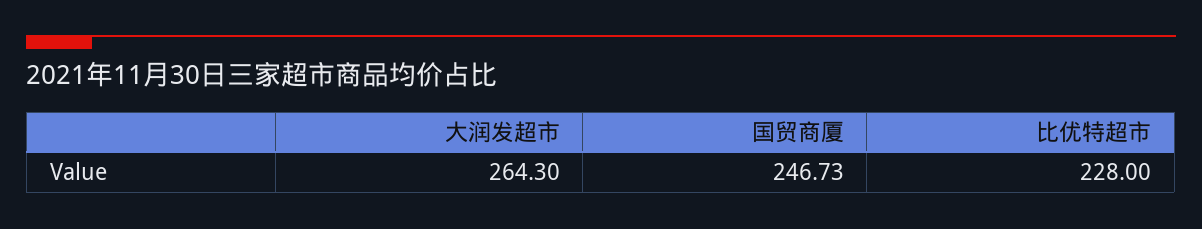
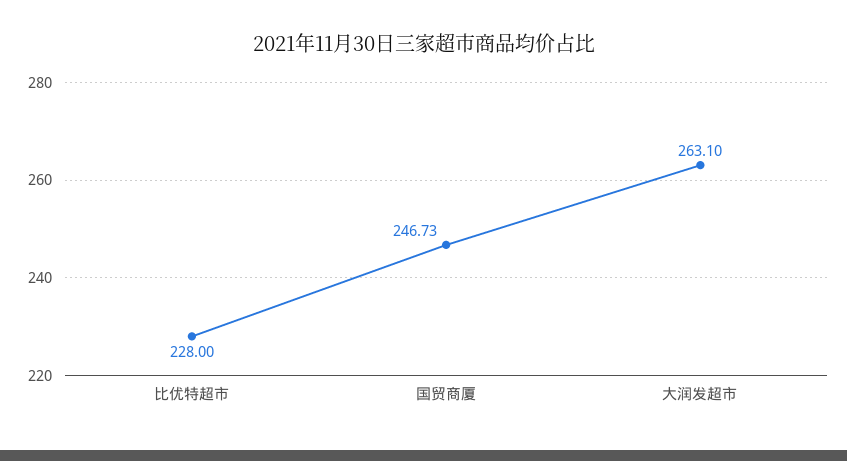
  {
-   "大润发超市": 264.3,
+   "大润发超市": 263.1,
    "国贸商厦": 246.73,
    "比优特超市": 228
  }

